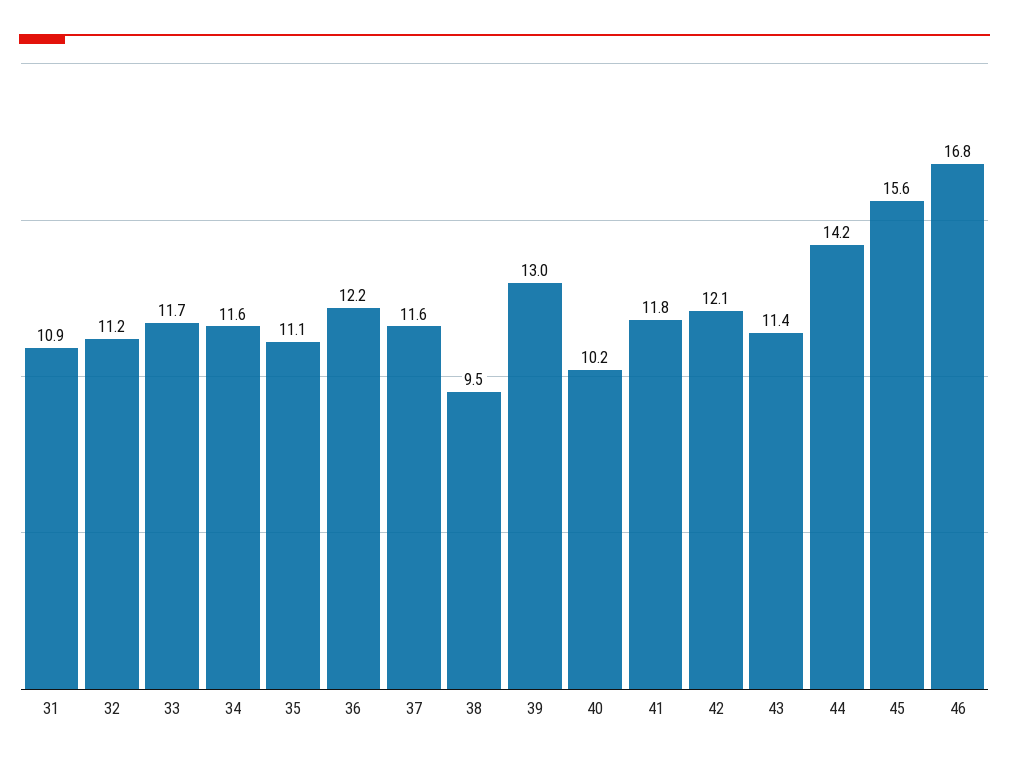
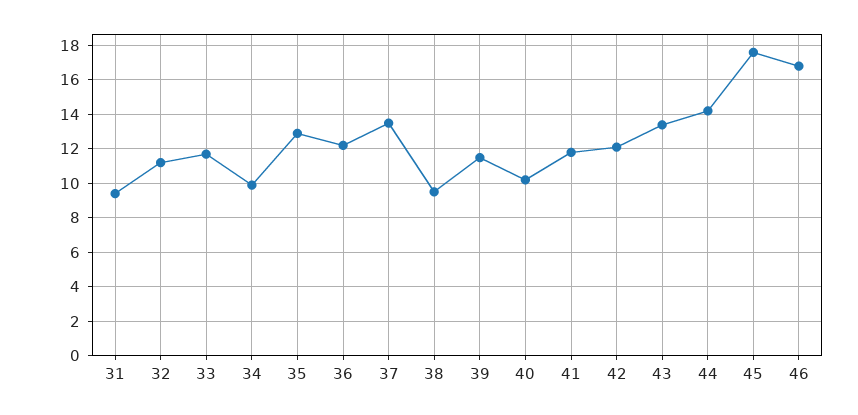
  {
-   "31": 10.9,
+   "31": 9.5,
    "32": 11.2,
    "33": 11.7,
-   "34": 11.6,
+   "34": 10,
-   "35": 11.1,
+   "35": 13,
    "36": 12.2,
-   "37": 11.6,
+   "37": 13.5,
    "38": 9.5,
-   "39": 13,
+   "39": 11.5,
    "40": 10.2,
    "41": 11.8,
    "42": 12.1,
-   "43": 11.4,
+   "43": 13.5,
    "44": 14.2,
-   "45": 15.6,
+   "45": 17.5,
    "46": 16.8
  }

